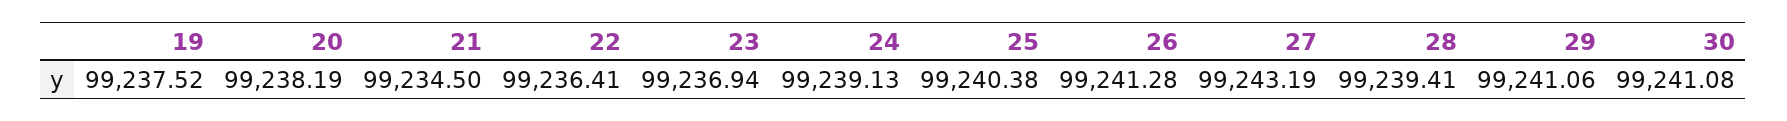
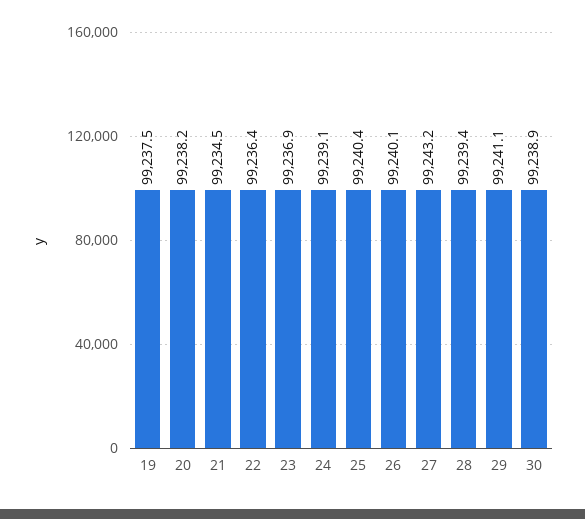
  {
    "19": 99237.52,
    "20": 99238.19,
    "21": 99234.5,
    "22": 99236.41,
    "23": 99236.94,
    "24": 99239.13,
    "25": 99240.38,
-   "26": 99241.28,
+   "26": 99240.1,
    "27": 99243.19,
    "28": 99239.41,
    "29": 99241.06,
-   "30": 99241.08
+   "30": 99238.9
  }

